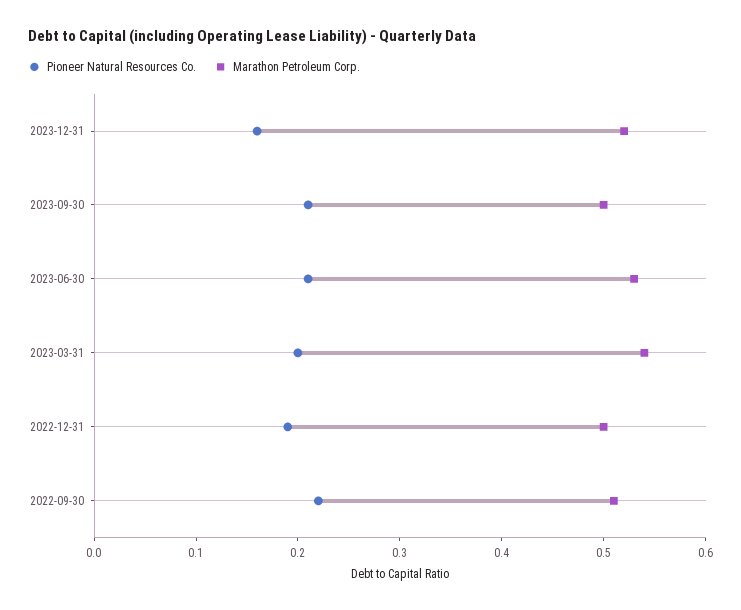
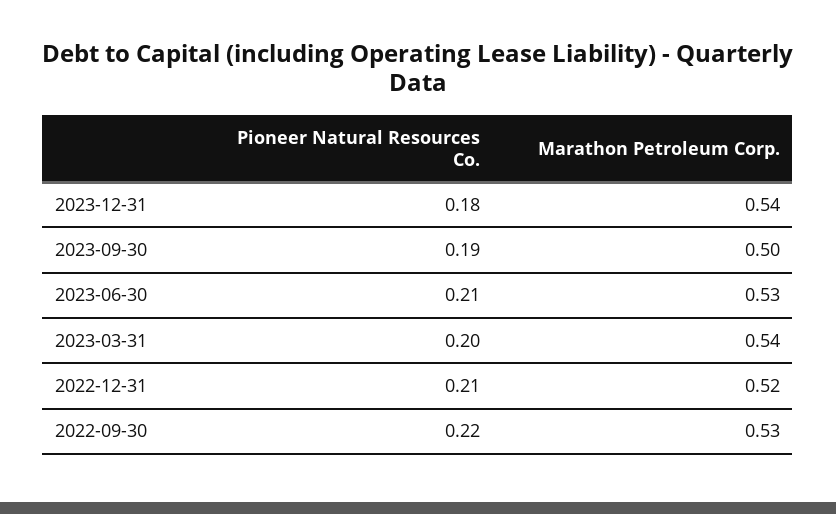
  {
    "Pioneer Natural Resources Co.": {
-     "2023-12-31": 0.16,
+     "2023-12-31": 0.18,
-     "2023-09-30": 0.21,
+     "2023-09-30": 0.19,
      "2023-06-30": 0.21,
      "2023-03-31": 0.2,
-     "2022-12-31": 0.19,
+     "2022-12-31": 0.21,
      "2022-09-30": 0.22
    },
    "Marathon Petroleum Corp.": {
-     "2023-12-31": 0.52,
+     "2023-12-31": 0.54,
      "2023-09-30": 0.5,
      "2023-06-30": 0.53,
      "2023-03-31": 0.54,
-     "2022-12-31": 0.5,
+     "2022-12-31": 0.52,
-     "2022-09-30": 0.51
+     "2022-09-30": 0.53
    }
  }

